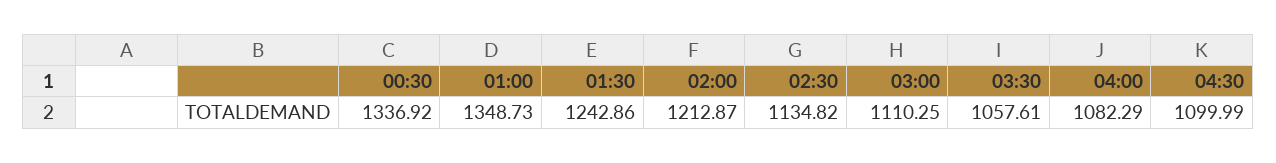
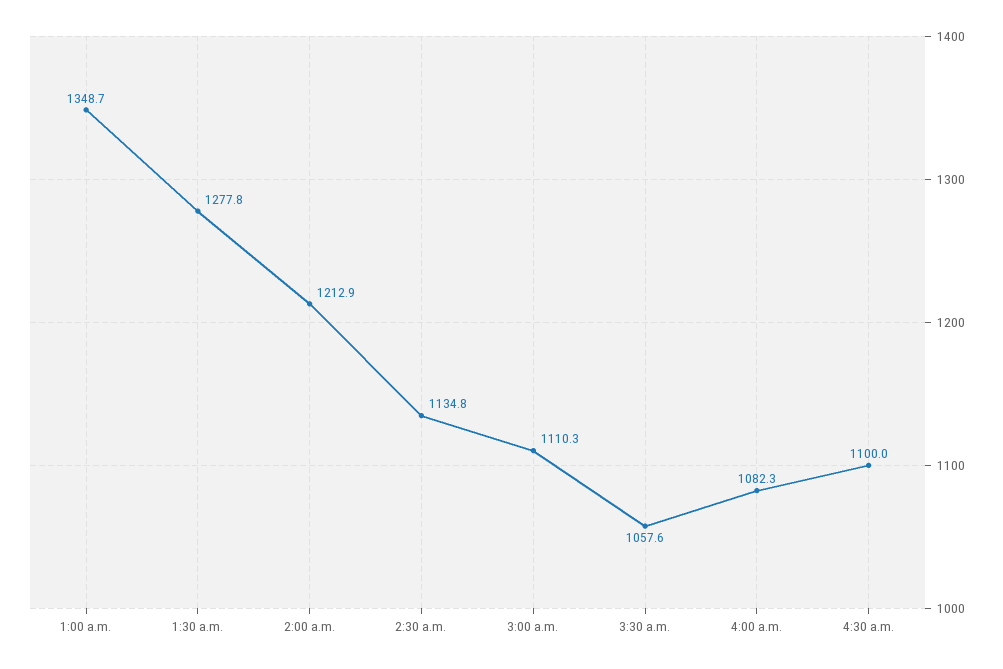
  {
-   "00:30": 1336.92,
    "01:00": 1348.73,
-   "01:30": 1242.86,
+   "01:30": 1277.8,
    "02:00": 1212.87,
    "02:30": 1134.82,
    "03:00": 1110.25,
    "03:30": 1057.61,
    "04:00": 1082.29,
    "04:30": 1099.99
  }

